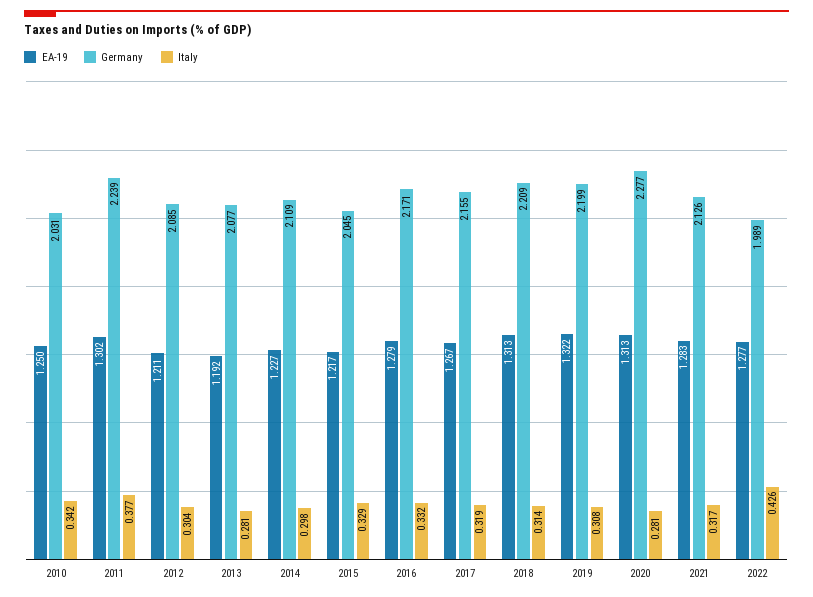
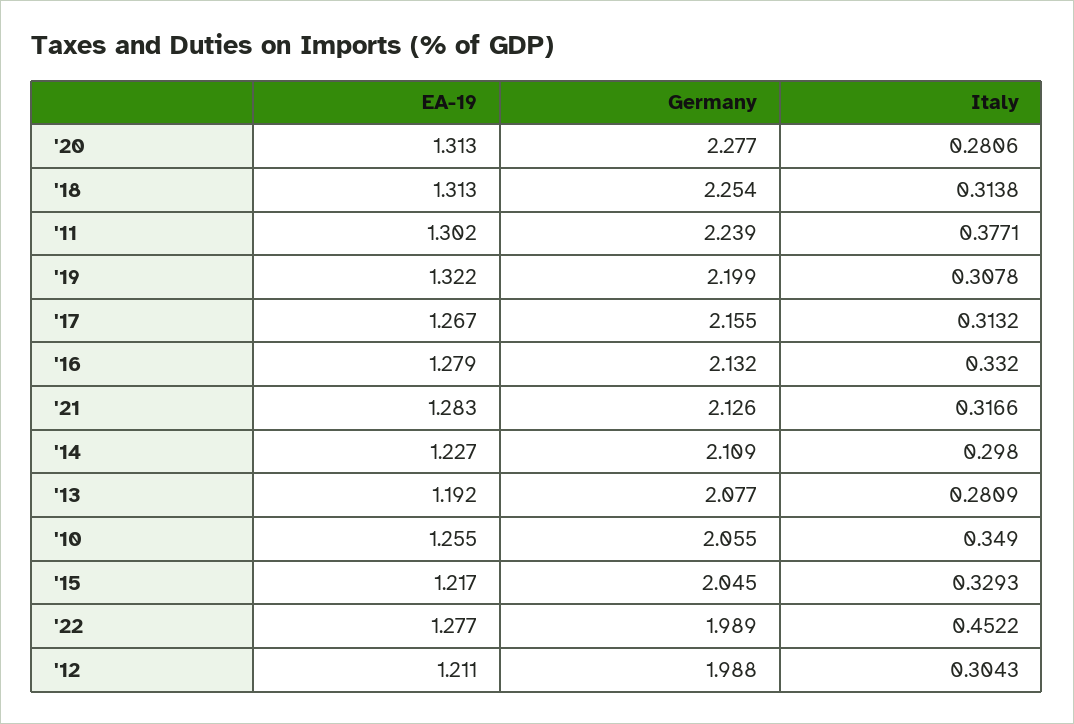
  {
    "EA-19": {
-     "2010": 1.25,
+     "2010": 1.255,
      "2011": 1.302,
      "2012": 1.211,
      "2013": 1.192,
      "2014": 1.227,
      "2015": 1.217,
      "2016": 1.279,
      "2017": 1.267,
      "2018": 1.313,
      "2019": 1.322,
      "2020": 1.313,
      "2021": 1.283,
      "2022": 1.277
    },
    "Germany": {
-     "2010": 2.031,
+     "2010": 2.055,
      "2011": 2.239,
-     "2012": 2.085,
+     "2012": 1.988,
      "2013": 2.077,
      "2014": 2.109,
      "2015": 2.045,
-     "2016": 2.171,
+     "2016": 2.132,
      "2017": 2.155,
-     "2018": 2.209,
+     "2018": 2.254,
      "2019": 2.199,
      "2020": 2.277,
      "2021": 2.126,
      "2022": 1.989
    },
    "Italy": {
-     "2010": 0.342,
+     "2010": 0.349,
      "2011": 0.3771,
      "2012": 0.3043,
      "2013": 0.2809,
      "2014": 0.298,
      "2015": 0.3293,
      "2016": 0.332,
-     "2017": 0.319,
+     "2017": 0.3132,
      "2018": 0.3138,
      "2019": 0.3078,
      "2020": 0.2806,
      "2021": 0.3166,
-     "2022": 0.426
+     "2022": 0.4522
    }
  }

